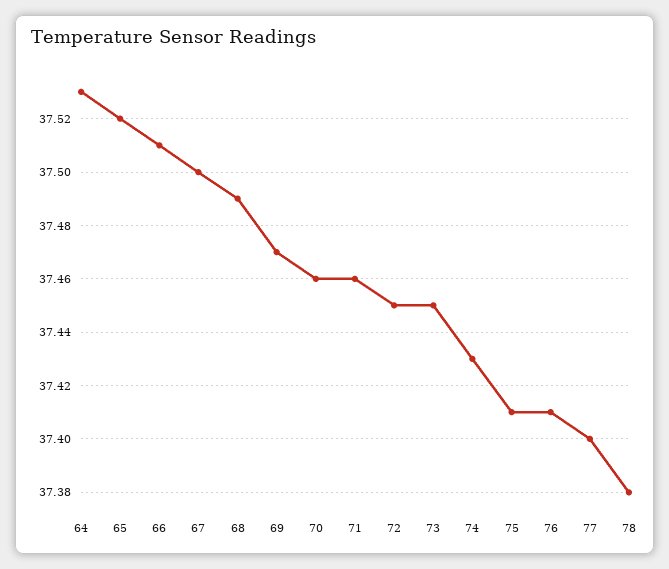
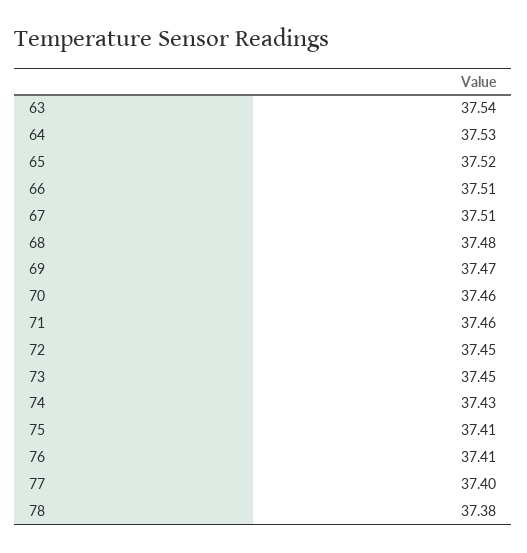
  {
    "64": 37.53,
    "65": 37.52,
    "66": 37.51,
-   "67": 37.5,
+   "67": 37.51,
-   "68": 37.49,
+   "68": 37.48,
    "69": 37.47,
    "70": 37.46,
    "71": 37.46,
    "72": 37.45,
    "73": 37.45,
    "74": 37.43,
    "75": 37.41,
    "76": 37.41,
    "77": 37.4,
-   "78": 37.38
+   "78": 37.38,
+   "63": 37.54
  }

